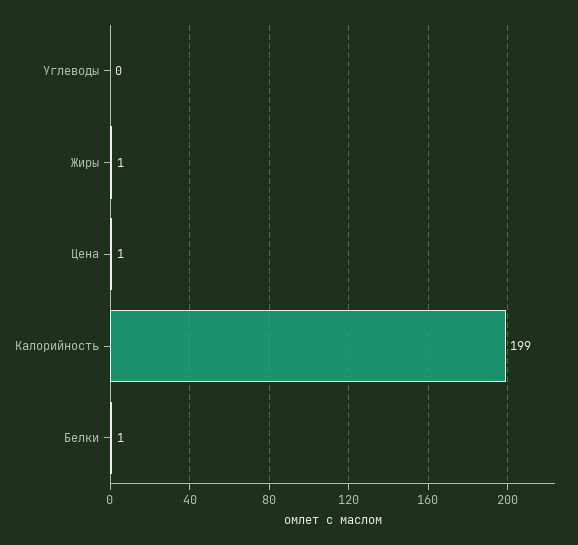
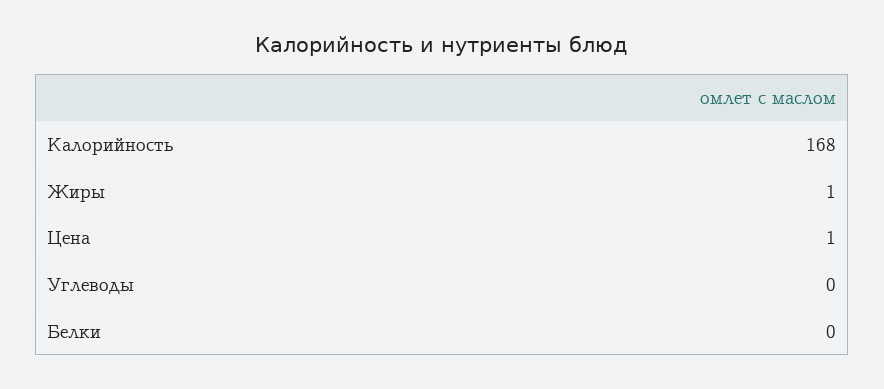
  {
    "Углеводы": 0,
    "Жиры": 1,
    "Цена": 1,
-   "Калорийность": 199,
+   "Калорийность": 168,
-   "Белки": 1
+   "Белки": 0
  }

